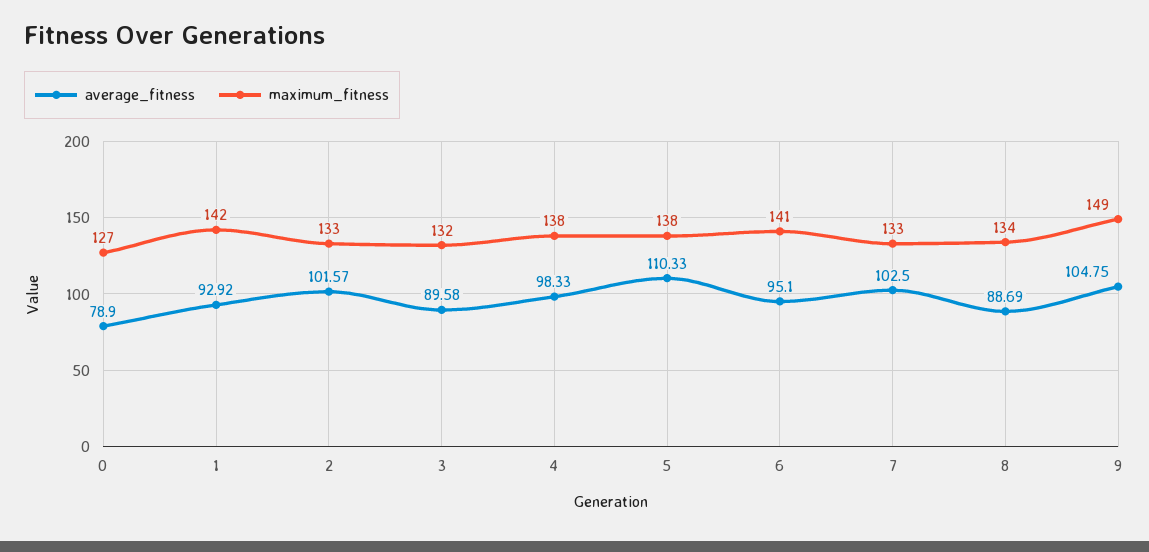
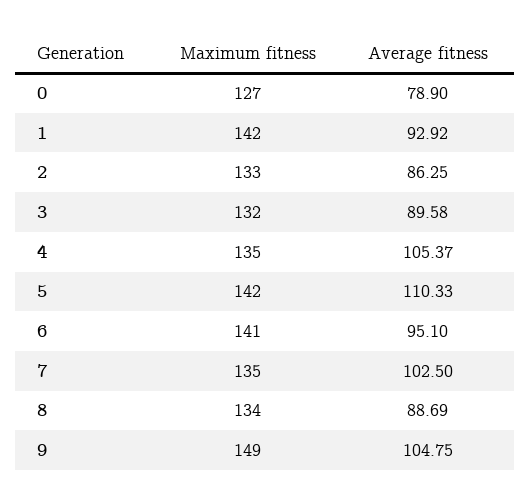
  {
    "average_fitness": {
      "0": 78.9,
      "1": 92.92,
-     "2": 101.57,
+     "2": 86.25,
      "3": 89.58,
-     "4": 98.33,
+     "4": 105.37,
      "5": 110.33,
      "6": 95.1,
      "7": 102.5,
      "8": 88.69,
      "9": 104.75
    },
    "maximum_fitness": {
      "0": 127,
      "1": 142,
      "2": 133,
      "3": 132,
-     "4": 138,
+     "4": 135,
-     "5": 138,
+     "5": 142,
      "6": 141,
-     "7": 133,
+     "7": 135,
      "8": 134,
      "9": 149
    }
  }

